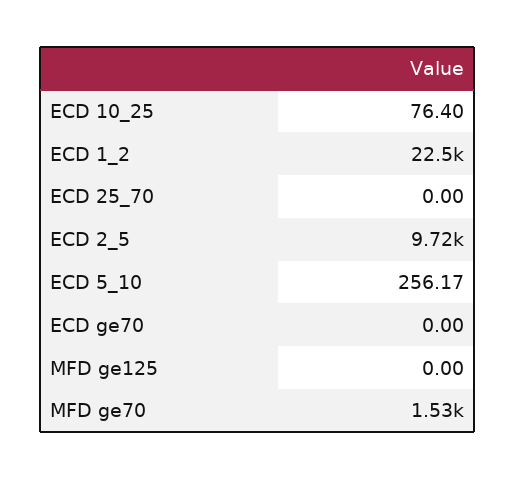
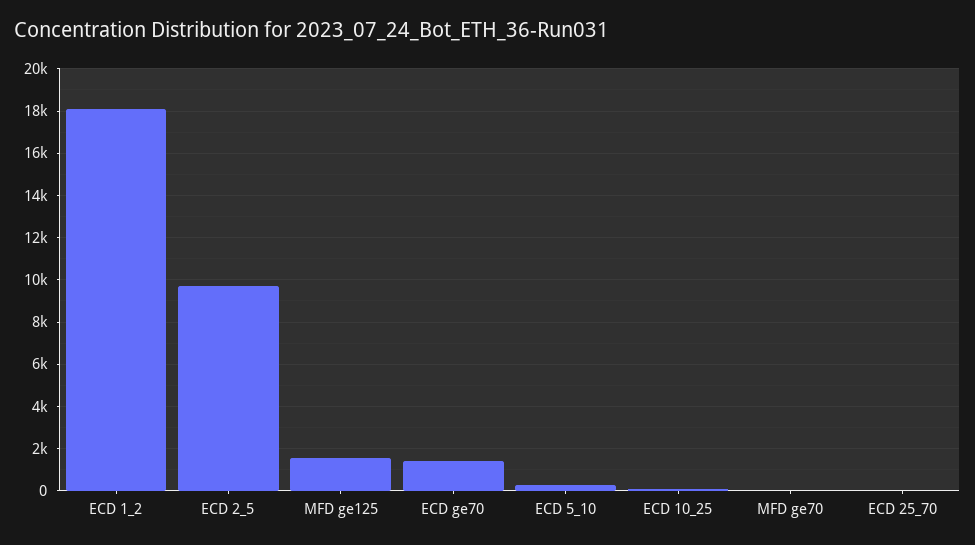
  {
    "ECD 10_25": 76.4,
-   "ECD 1_2": 22500,
+   "ECD 1_2": 18000,
    "ECD 25_70": 0,
    "ECD 2_5": 9720,
    "ECD 5_10": 256.17,
-   "ECD ge70": 0,
+   "ECD ge70": 1500,
-   "MFD ge125": 0,
+   "MFD ge125": 1500,
-   "MFD ge70": 1530
+   "MFD ge70": 0
  }

